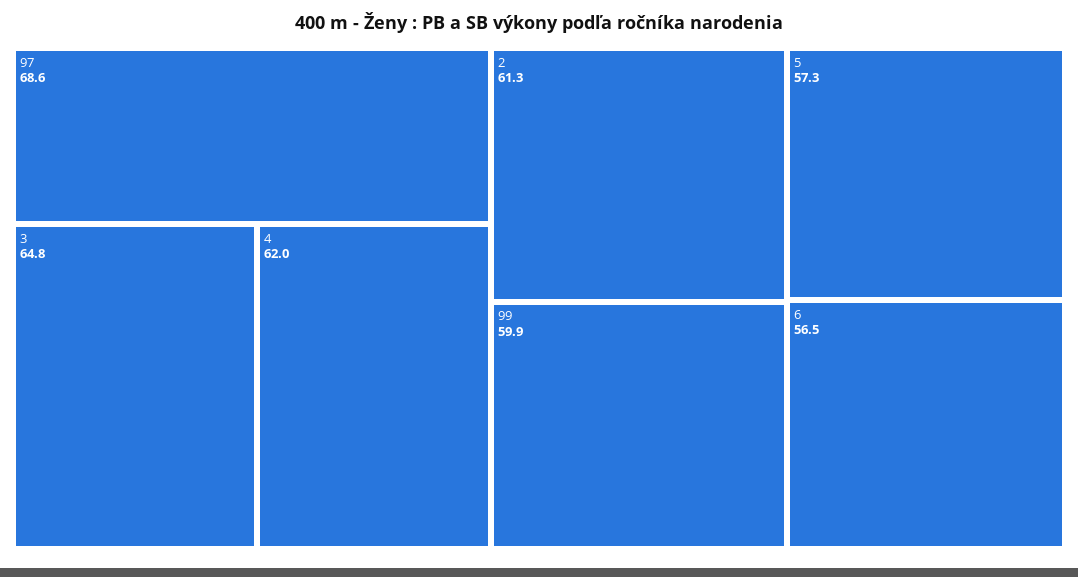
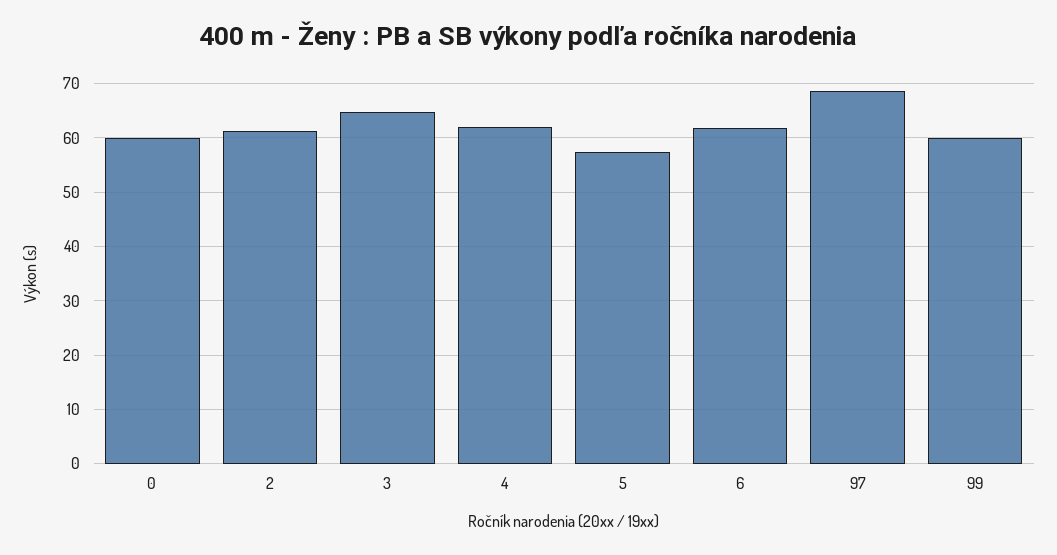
  {
    "97": 68.6,
    "3": 64.8,
    "4": 62,
    "2": 61.3,
    "99": 59.9,
    "5": 57.3,
-   "6": 56.5
+   "6": 62,
+   "0": 60
  }

